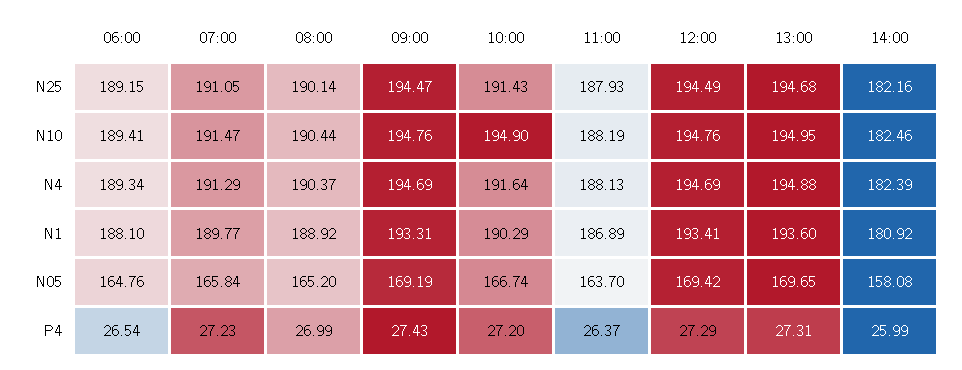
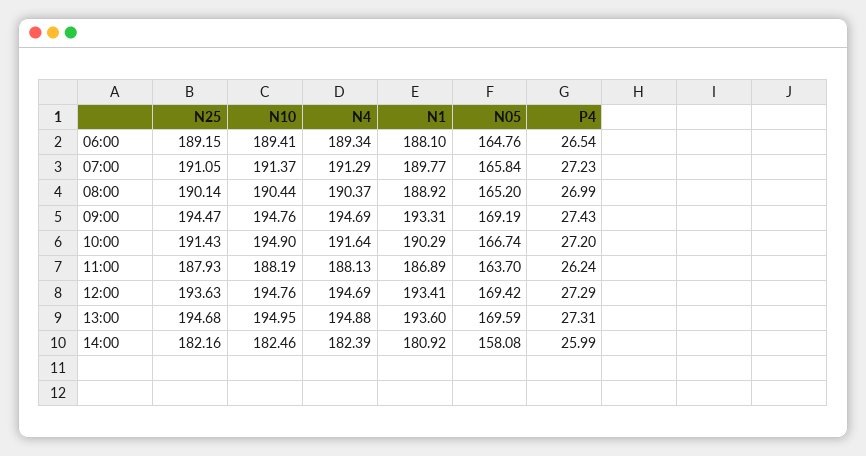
  {
    "06:00": {
      "N25": 189.15,
      "N10": 189.41,
      "N4": 189.34,
      "N1": 188.1,
      "N05": 164.76,
      "P4": 26.54
    },
    "07:00": {
      "N25": 191.05,
-     "N10": 191.47,
+     "N10": 191.37,
      "N4": 191.29,
      "N1": 189.77,
      "N05": 165.84,
      "P4": 27.23
    },
    "08:00": {
      "N25": 190.14,
      "N10": 190.44,
      "N4": 190.37,
      "N1": 188.92,
      "N05": 165.2,
      "P4": 26.99
    },
    "09:00": {
      "N25": 194.47,
      "N10": 194.76,
      "N4": 194.69,
      "N1": 193.31,
      "N05": 169.19,
      "P4": 27.43
    },
    "10:00": {
      "N25": 191.43,
      "N10": 194.9,
      "N4": 191.64,
      "N1": 190.29,
      "N05": 166.74,
      "P4": 27.2
    },
    "11:00": {
      "N25": 187.93,
      "N10": 188.19,
      "N4": 188.13,
      "N1": 186.89,
      "N05": 163.7,
-     "P4": 26.37
+     "P4": 26.24
    },
    "12:00": {
-     "N25": 194.49,
+     "N25": 193.63,
      "N10": 194.76,
      "N4": 194.69,
      "N1": 193.41,
      "N05": 169.42,
      "P4": 27.29
    },
    "13:00": {
      "N25": 194.68,
      "N10": 194.95,
      "N4": 194.88,
      "N1": 193.6,
-     "N05": 169.65,
+     "N05": 169.59,
      "P4": 27.31
    },
    "14:00": {
      "N25": 182.16,
      "N10": 182.46,
      "N4": 182.39,
      "N1": 180.92,
      "N05": 158.08,
      "P4": 25.99
    }
  }

